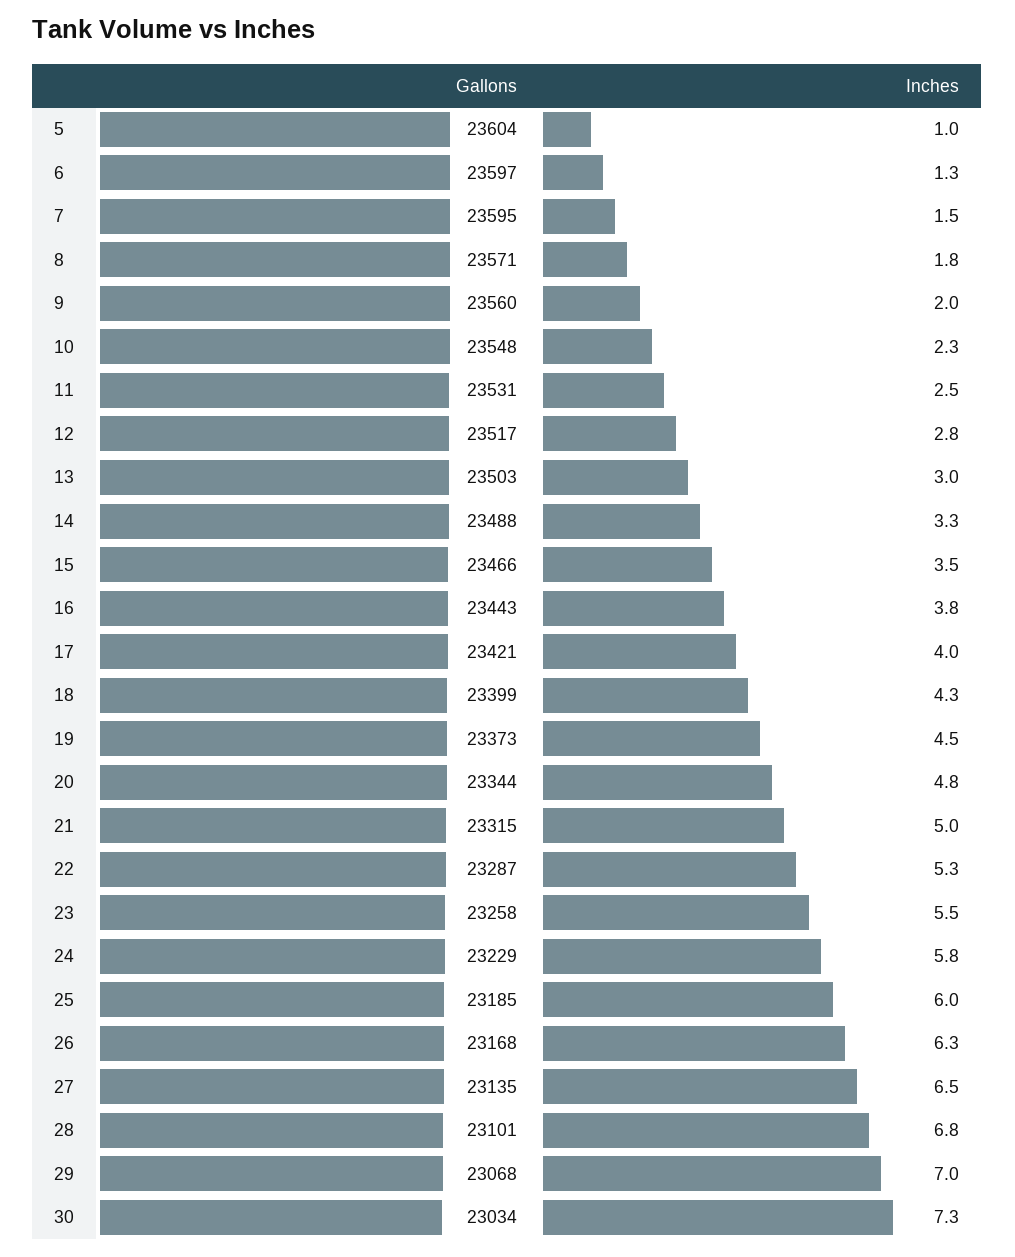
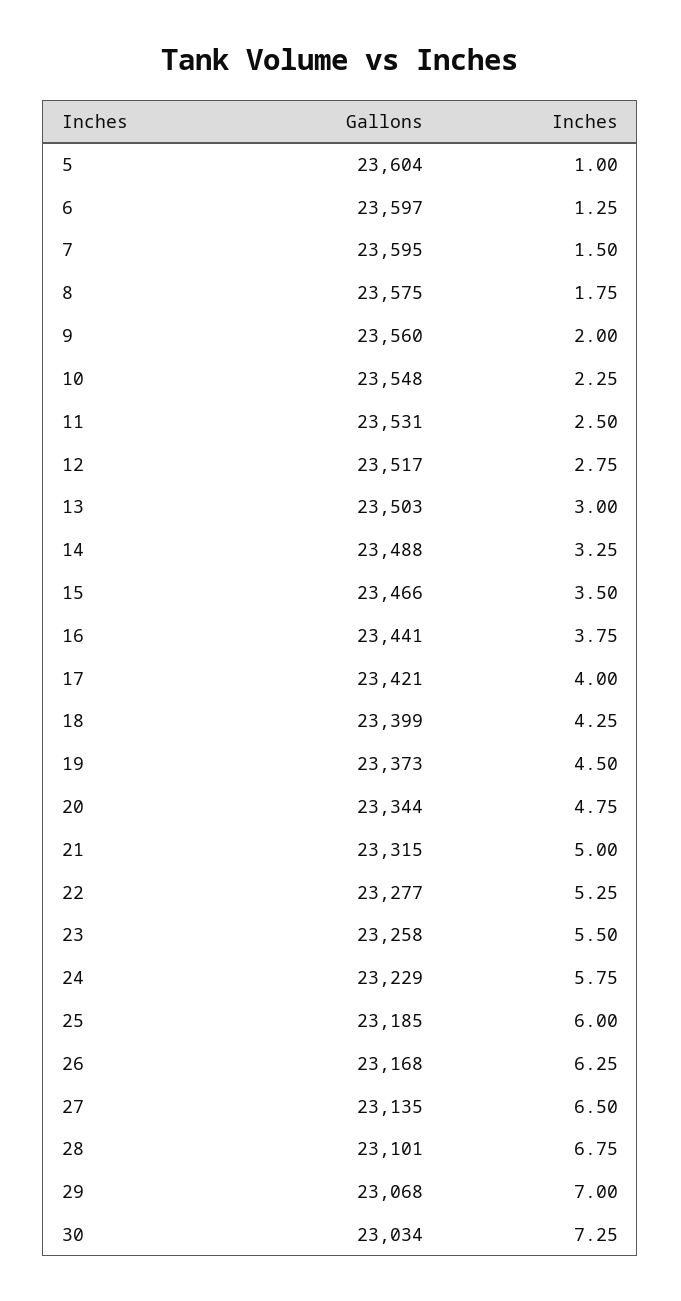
  {
    "Gallons": {
      "5": 23604,
      "6": 23597,
      "7": 23595,
-     "8": 23571,
+     "8": 23575,
      "9": 23560,
      "10": 23548,
      "11": 23531,
      "12": 23517,
      "13": 23503,
      "14": 23488,
      "15": 23466,
-     "16": 23443,
+     "16": 23441,
      "17": 23421,
      "18": 23399,
      "19": 23373,
      "20": 23344,
      "21": 23315,
-     "22": 23287,
+     "22": 23277,
      "23": 23258,
      "24": 23229,
      "25": 23185,
      "26": 23168,
      "27": 23135,
      "28": 23101,
      "29": 23068,
      "30": 23034
    },
    "Inches": {
      "5": 1,
      "6": 1.25,
      "7": 1.5,
      "8": 1.75,
      "9": 2,
      "10": 2.25,
      "11": 2.5,
      "12": 2.75,
      "13": 3,
      "14": 3.25,
      "15": 3.5,
      "16": 3.75,
      "17": 4,
      "18": 4.25,
      "19": 4.5,
      "20": 4.75,
      "21": 5,
      "22": 5.25,
      "23": 5.5,
      "24": 5.75,
      "25": 6,
      "26": 6.25,
      "27": 6.5,
      "28": 6.75,
      "29": 7,
      "30": 7.25
    }
  }

